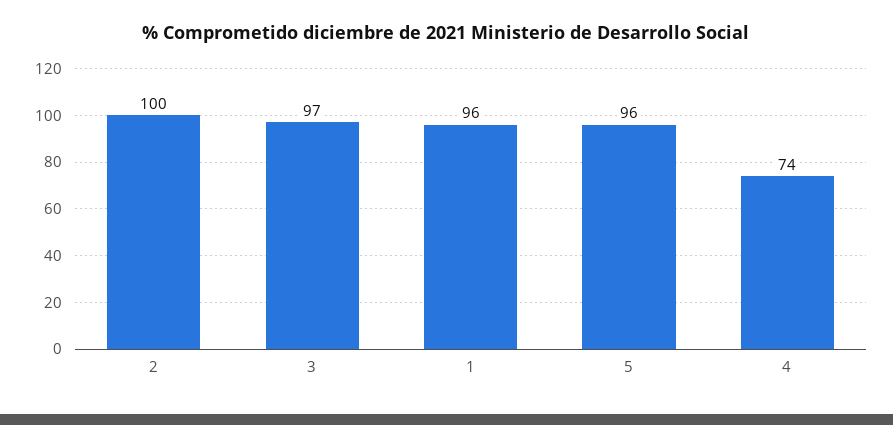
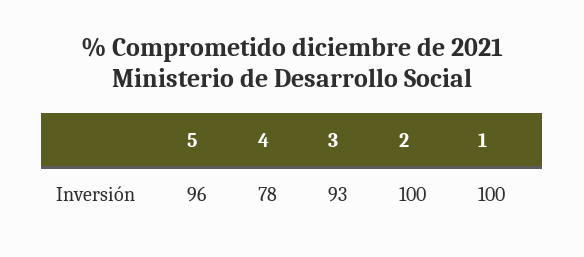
  {
    "2": 100,
-   "3": 97,
+   "3": 93,
-   "1": 96,
+   "1": 100,
    "5": 96,
-   "4": 74
+   "4": 78
  }

